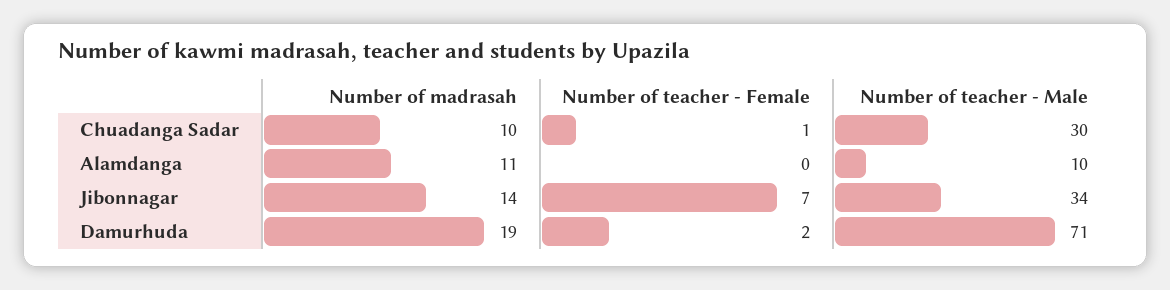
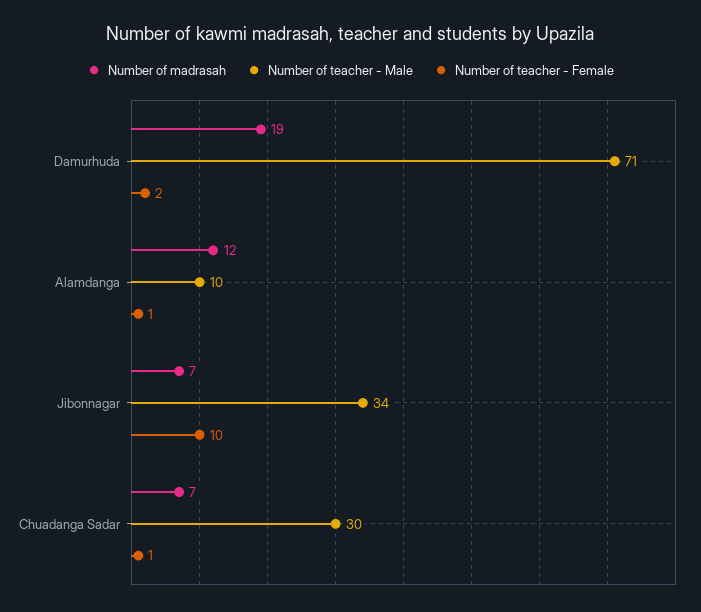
  {
    "Number of madrasah": {
-     "Chuadanga Sadar": 10,
+     "Chuadanga Sadar": 7,
-     "Alamdanga": 11,
+     "Alamdanga": 12,
-     "Jibonnagar": 14,
+     "Jibonnagar": 7,
      "Damurhuda": 19
    },
    "Number of teacher - Female": {
      "Chuadanga Sadar": 1,
-     "Alamdanga": 0,
+     "Alamdanga": 1,
-     "Jibonnagar": 7,
+     "Jibonnagar": 10,
      "Damurhuda": 2
    },
    "Number of teacher - Male": {
      "Chuadanga Sadar": 30,
      "Alamdanga": 10,
      "Jibonnagar": 34,
      "Damurhuda": 71
    }
  }

